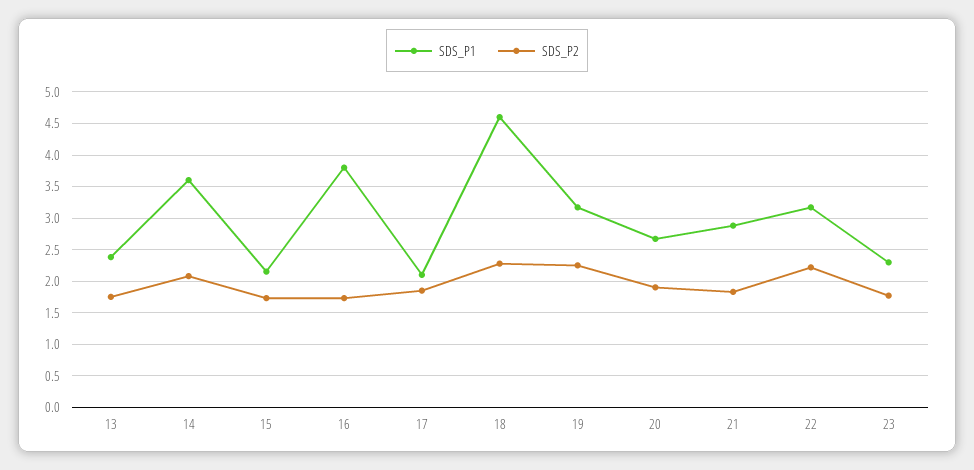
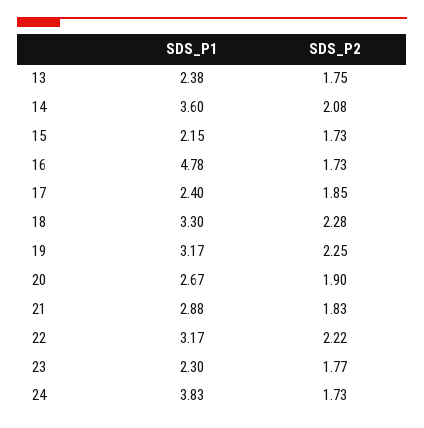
  {
    "SDS_P1": {
      "13": 2.38,
      "14": 3.6,
      "15": 2.15,
-     "16": 3.8,
+     "16": 4.78,
-     "17": 2.1,
+     "17": 2.4,
-     "18": 4.6,
+     "18": 3.3,
      "19": 3.17,
      "20": 2.67,
      "21": 2.88,
      "22": 3.17,
-     "23": 2.3
+     "23": 2.3,
+     "24": 3.83
    },
    "SDS_P2": {
      "13": 1.75,
      "14": 2.08,
      "15": 1.73,
      "16": 1.73,
      "17": 1.85,
      "18": 2.28,
      "19": 2.25,
      "20": 1.9,
      "21": 1.83,
      "22": 2.22,
-     "23": 1.77
+     "23": 1.77,
+     "24": 1.73
    }
  }

